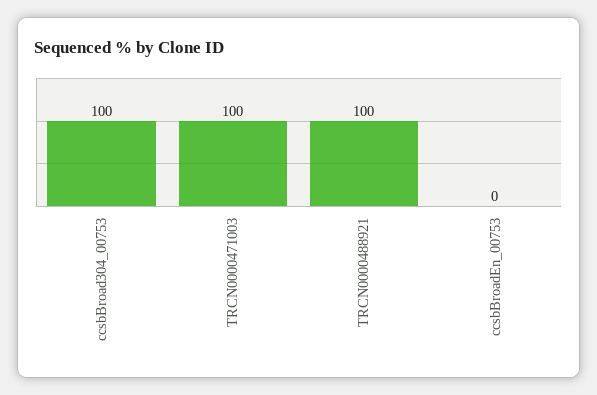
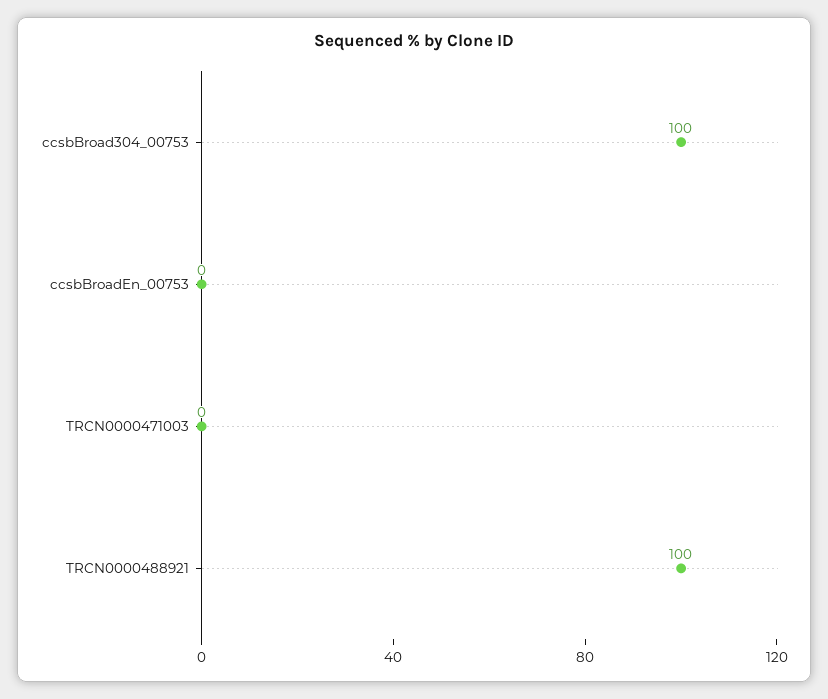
  {
    "ccsbBroad304_00753": 100,
-   "TRCN0000471003": 100,
+   "TRCN0000471003": 0,
    "TRCN0000488921": 100,
    "ccsbBroadEn_00753": 0
  }

